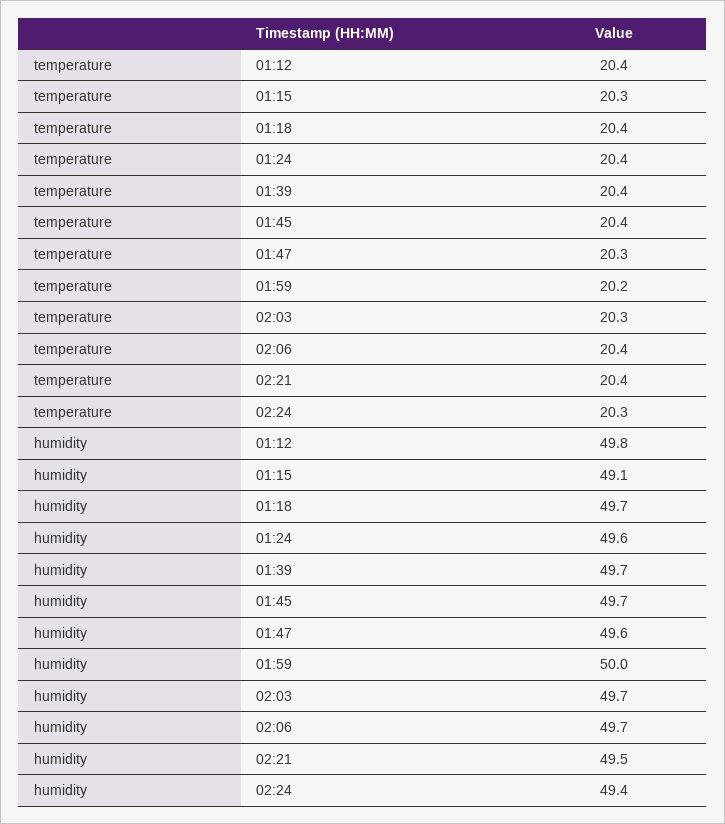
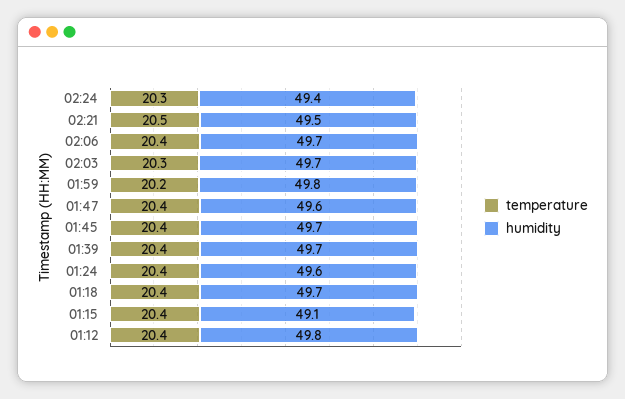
  {
    "temperature": {
      "01:12": 20.4,
-     "01:15": 20.3,
+     "01:15": 20.4,
      "01:18": 20.4,
      "01:24": 20.4,
      "01:39": 20.4,
      "01:45": 20.4,
-     "01:47": 20.3,
+     "01:47": 20.4,
      "01:59": 20.2,
      "02:03": 20.3,
      "02:06": 20.4,
-     "02:21": 20.4,
+     "02:21": 20.5,
      "02:24": 20.3
    },
    "humidity": {
      "01:12": 49.8,
      "01:15": 49.1,
      "01:18": 49.7,
      "01:24": 49.6,
      "01:39": 49.7,
      "01:45": 49.7,
      "01:47": 49.6,
-     "01:59": 50,
+     "01:59": 49.8,
      "02:03": 49.7,
      "02:06": 49.7,
      "02:21": 49.5,
      "02:24": 49.4
    }
  }

